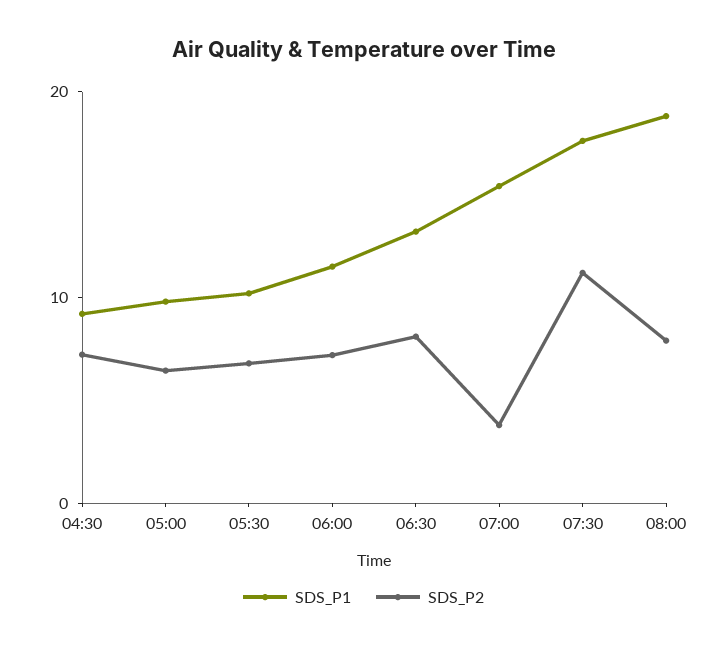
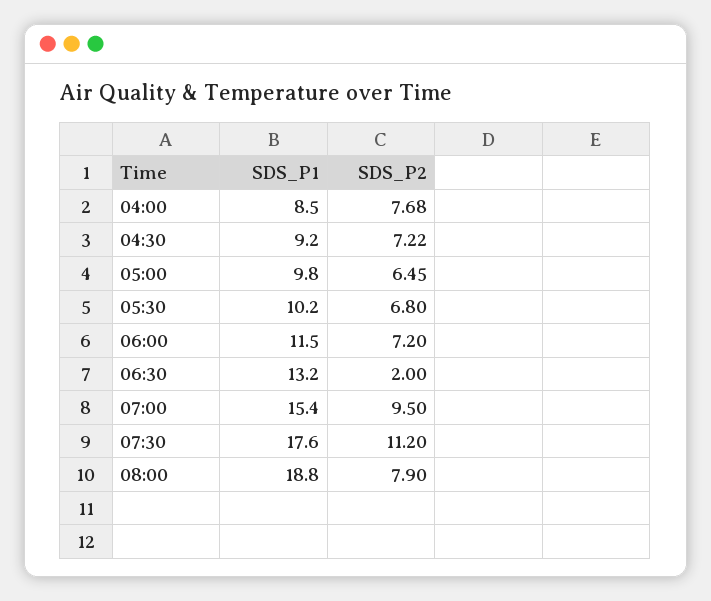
  {
    "SDS_P1": {
      "04:30": 9.2,
      "05:00": 9.8,
      "05:30": 10.2,
      "06:00": 11.5,
      "06:30": 13.2,
      "07:00": 15.4,
      "07:30": 17.6,
-     "08:00": 18.8
+     "08:00": 18.8,
+     "04:00": 8.5
    },
    "SDS_P2": {
      "04:30": 7.22,
      "05:00": 6.45,
      "05:30": 6.8,
      "06:00": 7.2,
-     "06:30": 8,
+     "06:30": 2,
-     "07:00": 4,
+     "07:00": 9.5,
      "07:30": 11.2,
-     "08:00": 7.9
+     "08:00": 7.9,
+     "04:00": 7.68
    }
  }

